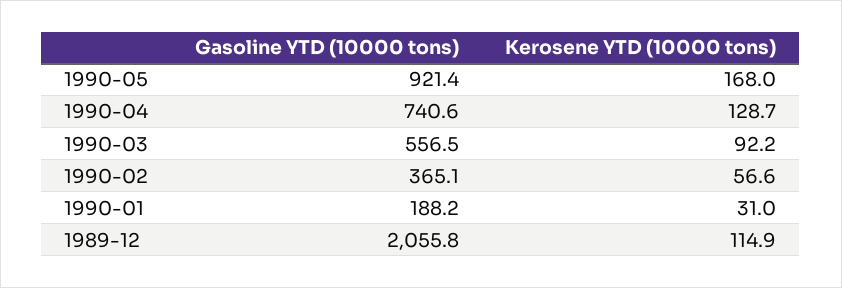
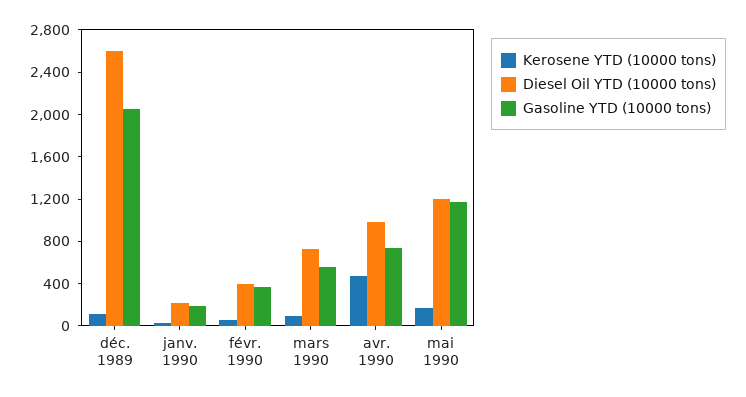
  {
    "Gasoline YTD (10000 tons)": {
-     "1990-05": 921.4,
+     "1990-05": 1200,
      "1990-04": 740.6,
      "1990-03": 556.5,
      "1990-02": 365.1,
      "1990-01": 188.2,
      "1989-12": 2055.8
    },
    "Kerosene YTD (10000 tons)": {
      "1990-05": 168,
-     "1990-04": 128.7,
+     "1990-04": 500,
      "1990-03": 92.2,
      "1990-02": 56.6,
      "1990-01": 31,
      "1989-12": 114.9
-   }
+   },
+   "Diesel Oil YTD (10000 tons)": {
+     "1989-12": 2600,
+     "1990-01": 200,
+     "1990-02": 400,
+     "1990-03": 700,
+     "1990-04": 1000,
+     "1990-05": 1200
+   }
  }

